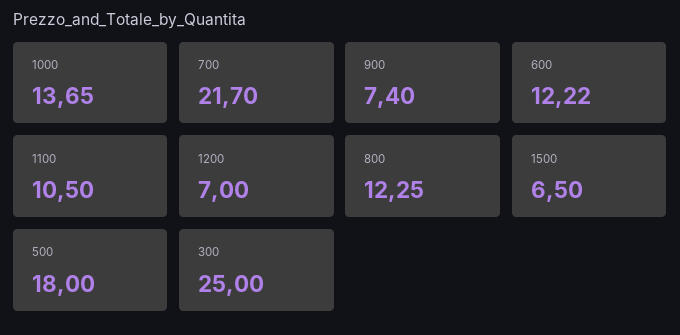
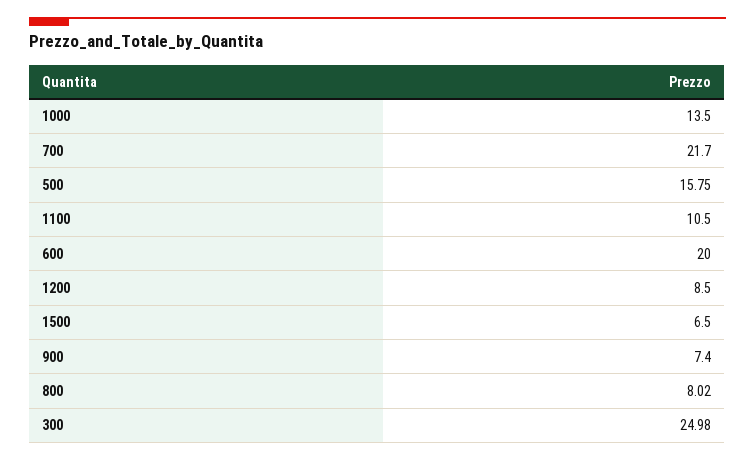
  {
-   "1000": 13.65,
+   "1000": 13.5,
    "700": 21.7,
    "900": 7.4,
-   "600": 12.22,
+   "600": 20,
    "1100": 10.5,
-   "1200": 7,
+   "1200": 8.5,
-   "800": 12.25,
+   "800": 8.02,
    "1500": 6.5,
-   "500": 18,
+   "500": 15.75,
-   "300": 25
+   "300": 24.98
  }

